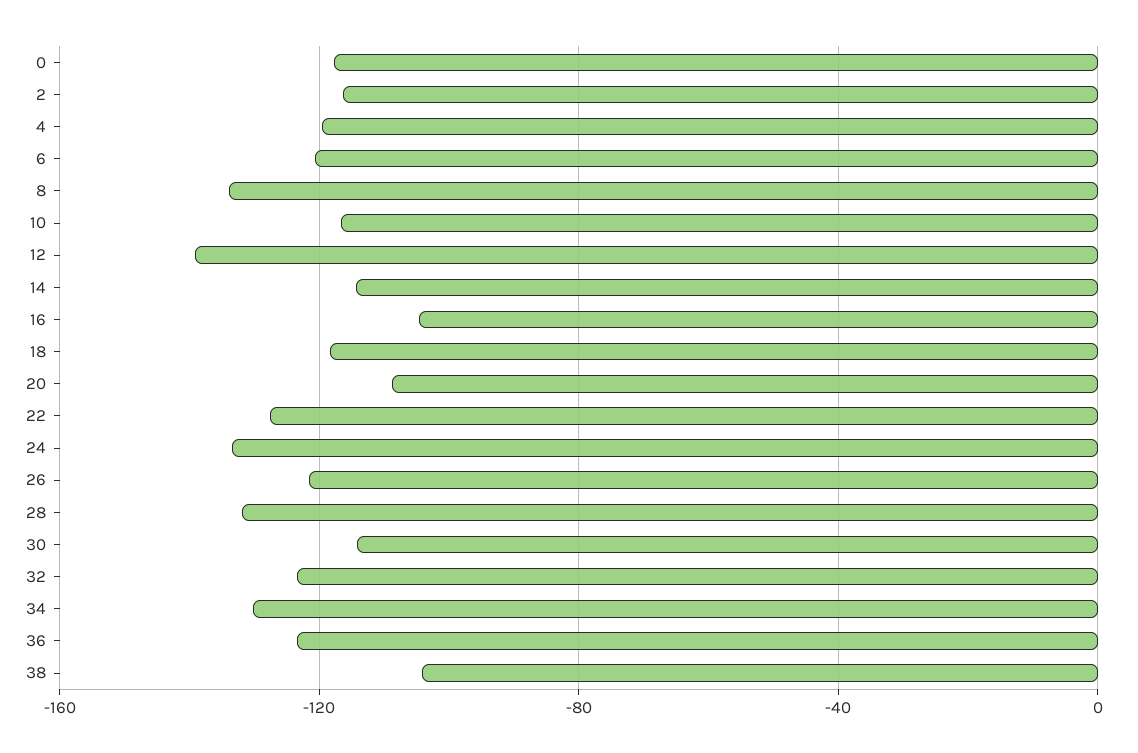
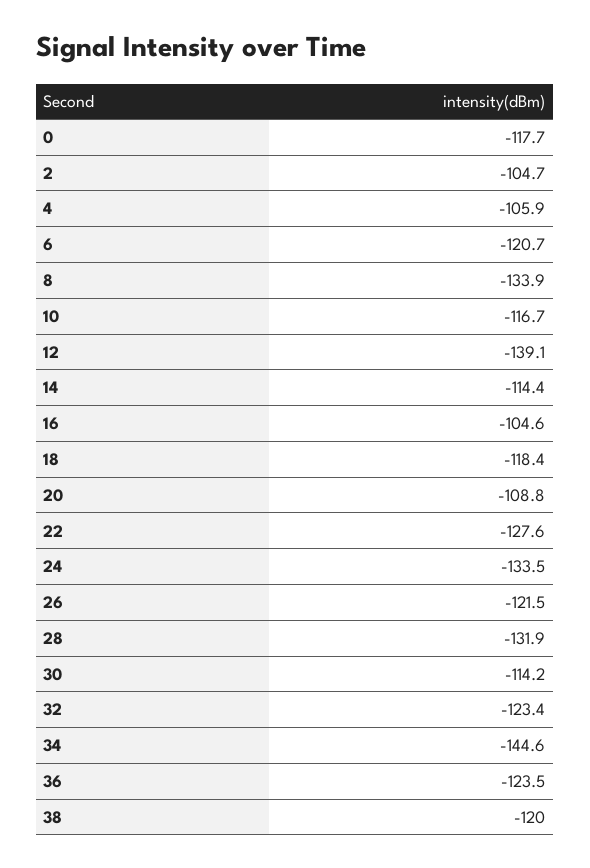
  {
    "0": -117.7,
-   "2": -115,
+   "2": -104.7,
-   "4": -120,
+   "4": -105.9,
    "6": -120.7,
    "8": -133.9,
    "10": -116.7,
    "12": -139.1,
    "14": -114.4,
    "16": -104.6,
    "18": -118.4,
    "20": -108.8,
    "22": -127.6,
    "24": -133.5,
    "26": -121.5,
    "28": -131.9,
    "30": -114.2,
    "32": -123.4,
-   "34": -130,
+   "34": -144.6,
    "36": -123.5,
-   "38": -105
+   "38": -120
  }

